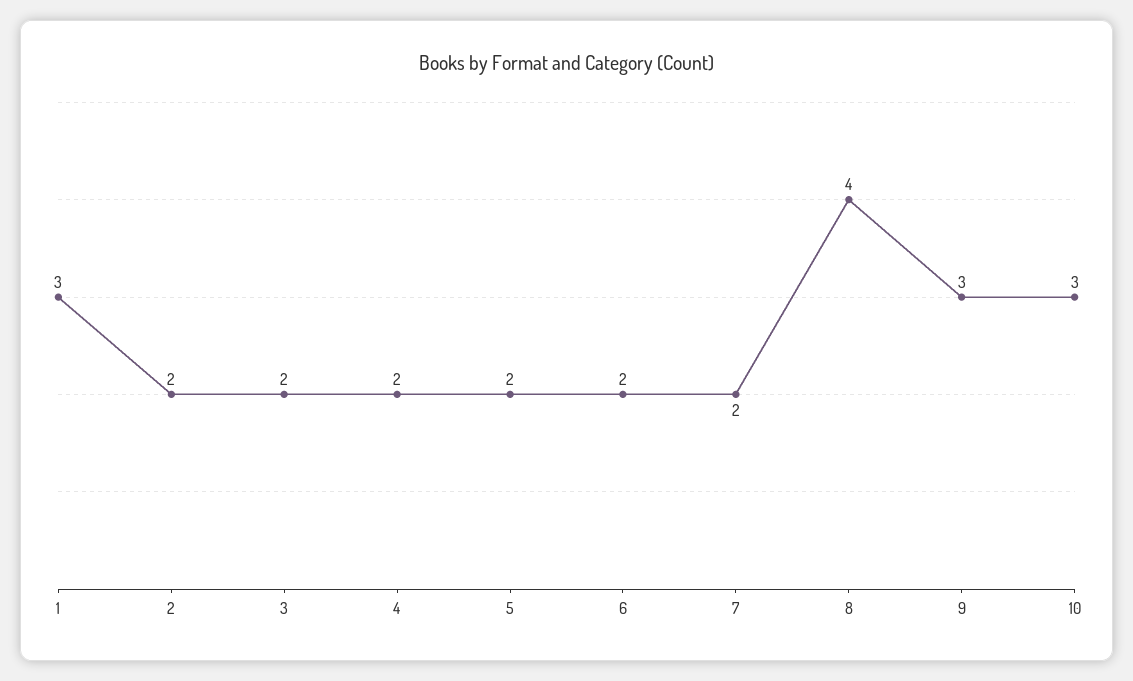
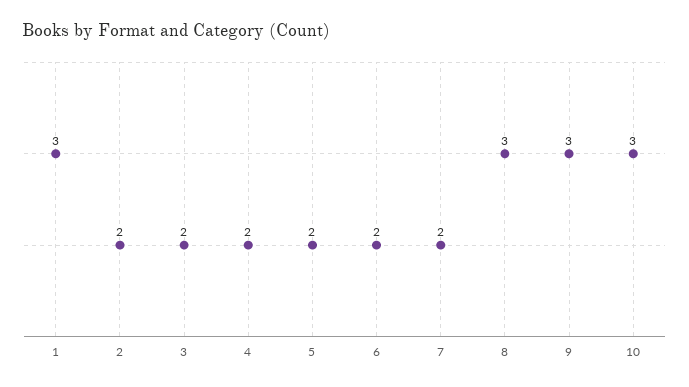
  {
    "1": 3,
    "2": 2,
    "3": 2,
    "4": 2,
    "5": 2,
    "6": 2,
    "7": 2,
-   "8": 4,
+   "8": 3,
    "9": 3,
    "10": 3
  }

